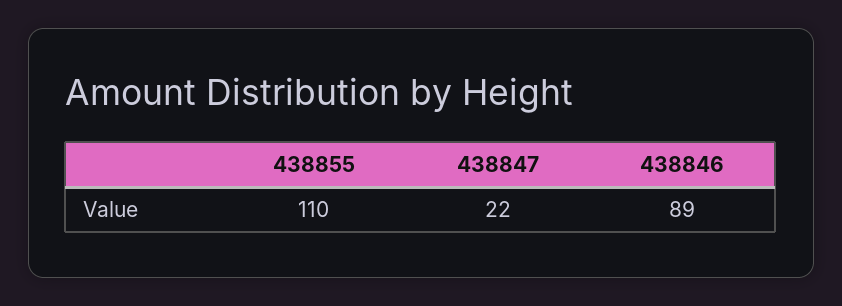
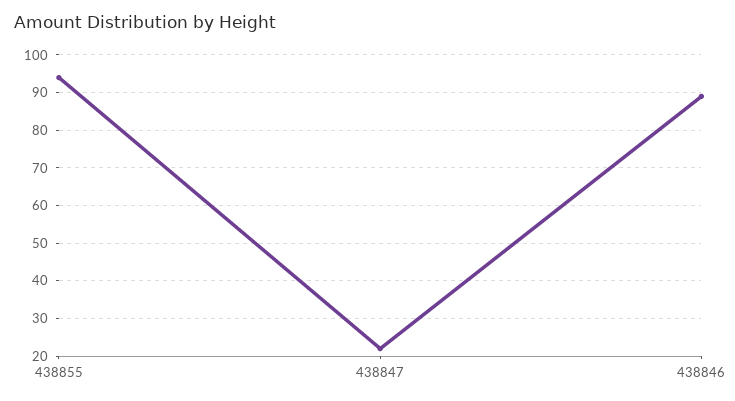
  {
-   "438855": 110,
+   "438855": 95,
    "438847": 22,
    "438846": 89
  }

